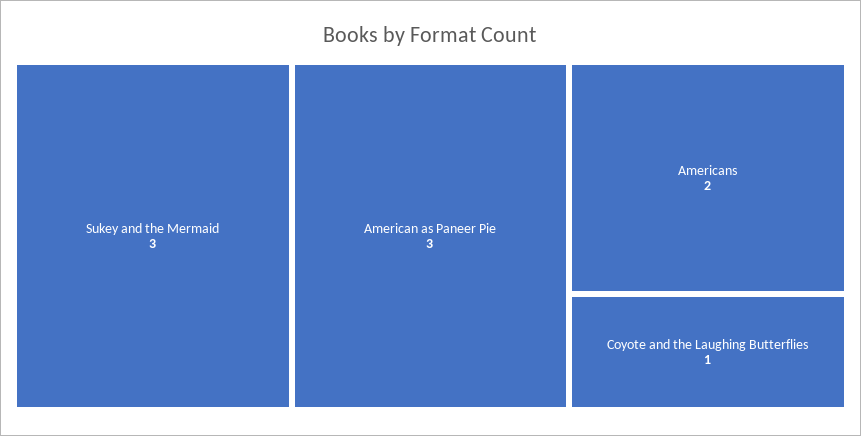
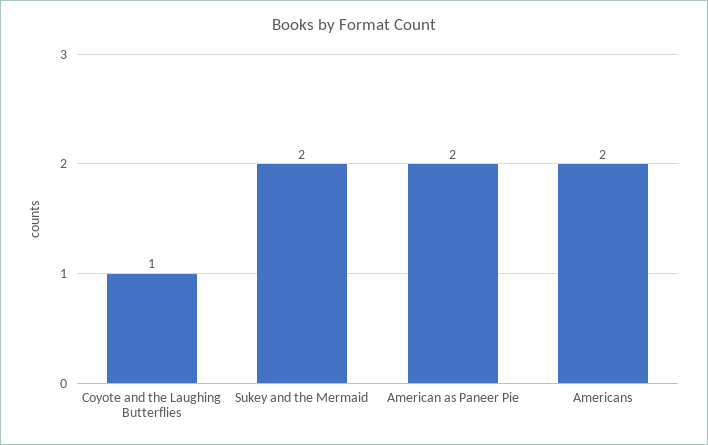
  {
-   "Sukey and the Mermaid": 3,
+   "Sukey and the Mermaid": 2,
-   "American as Paneer Pie": 3,
+   "American as Paneer Pie": 2,
    "Americans": 2,
    "Coyote and the Laughing Butterflies": 1
  }

